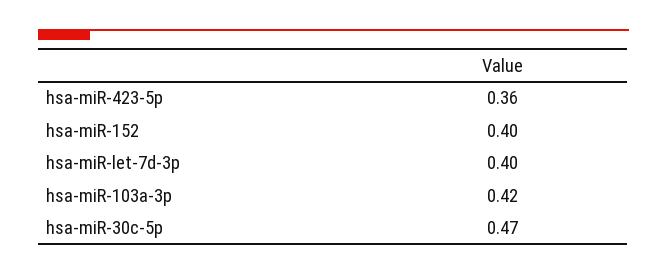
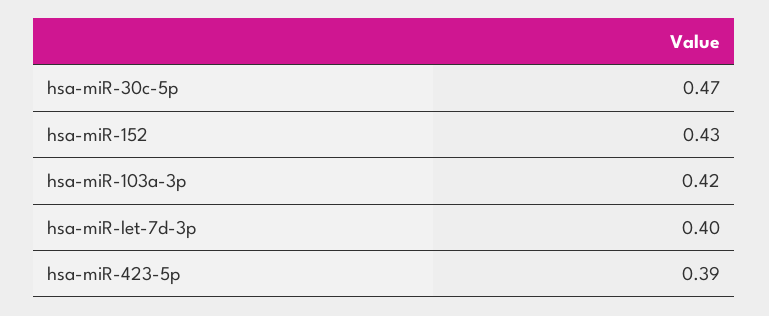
  {
-   "hsa-miR-423-5p": 0.36,
+   "hsa-miR-423-5p": 0.39,
-   "hsa-miR-152": 0.4,
+   "hsa-miR-152": 0.43,
    "hsa-miR-let-7d-3p": 0.4,
    "hsa-miR-103a-3p": 0.42,
    "hsa-miR-30c-5p": 0.47
  }

